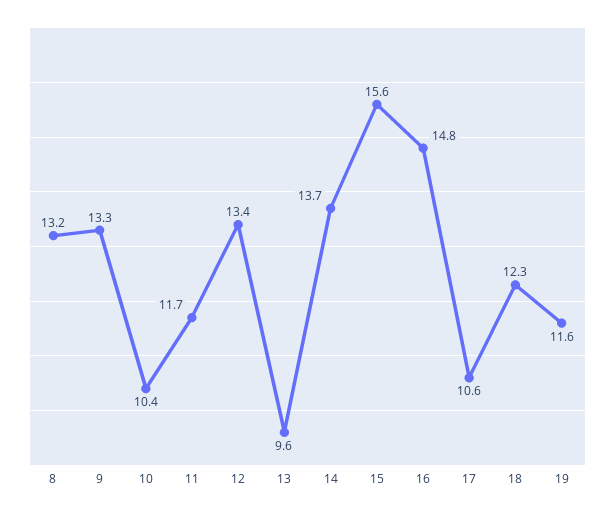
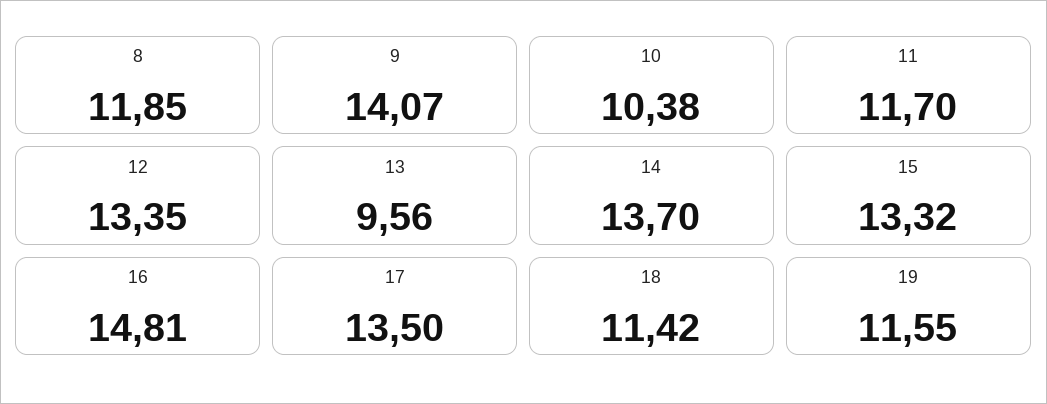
  {
-   "8": 13.2,
+   "8": 11.85,
-   "9": 13.3,
+   "9": 14.07,
    "10": 10.38,
    "11": 11.7,
    "12": 13.35,
    "13": 9.56,
    "14": 13.7,
-   "15": 15.6,
+   "15": 13.32,
    "16": 14.81,
-   "17": 10.6,
+   "17": 13.5,
-   "18": 12.3,
+   "18": 11.42,
    "19": 11.55
  }

